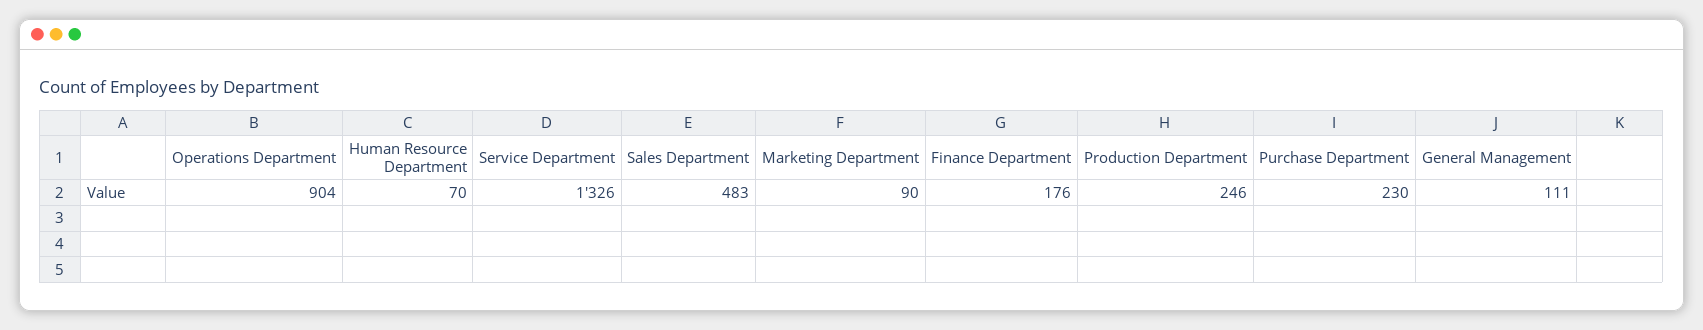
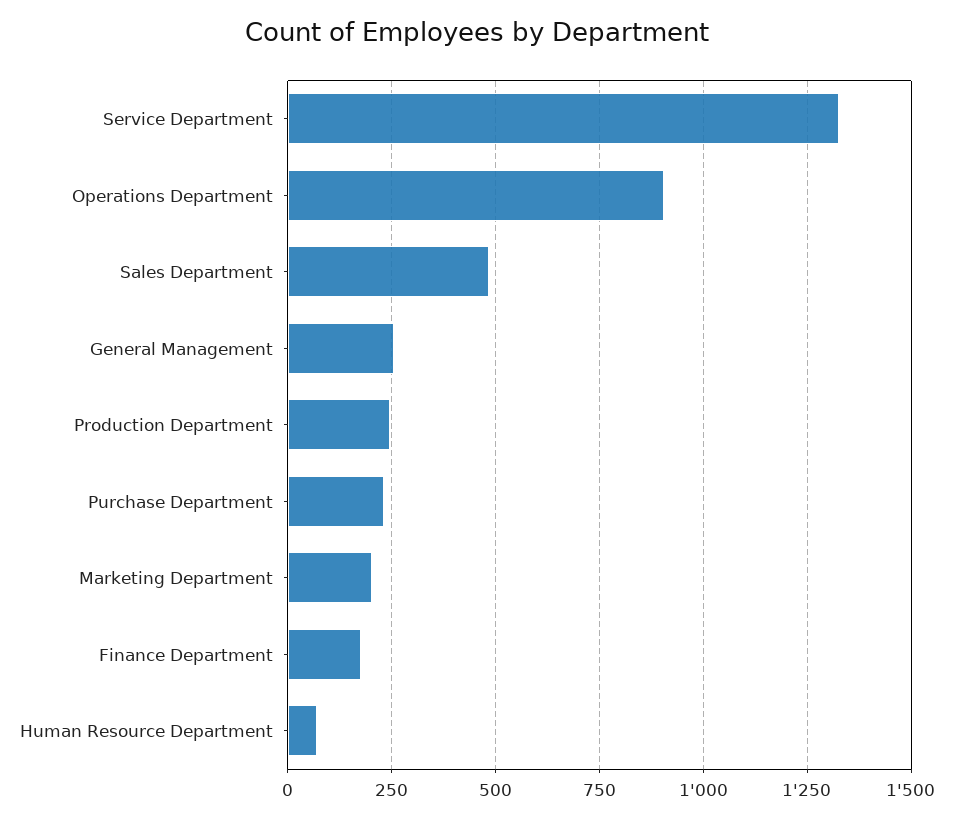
  {
    "Operations Department": 904,
    "Human Resource Department": 70,
    "Service Department": 1326,
    "Sales Department": 483,
-   "Marketing Department": 90,
+   "Marketing Department": 200,
    "Finance Department": 176,
    "Production Department": 246,
    "Purchase Department": 230,
-   "General Management": 111
+   "General Management": 250
  }

